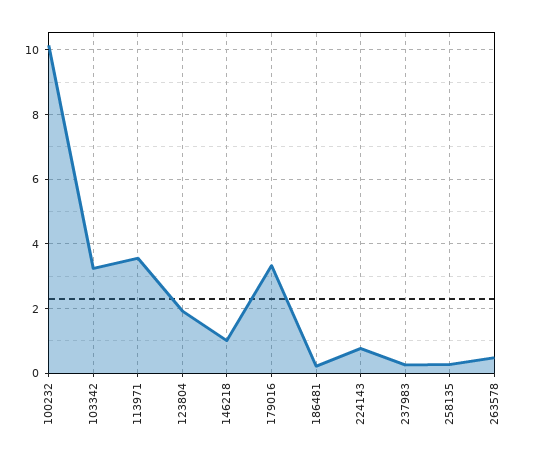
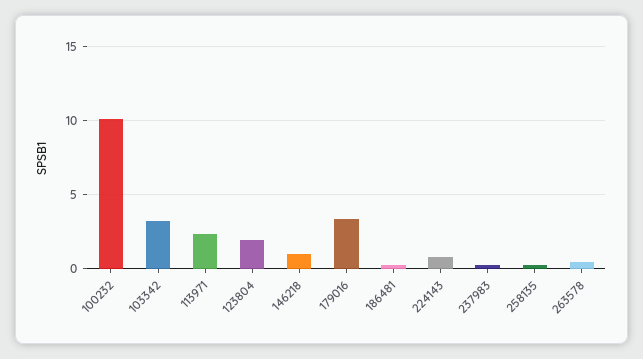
  {
    "100232": 10.2,
    "103342": 3.2,
-   "113971": 3.6,
+   "113971": 2.5,
    "123804": 2,
    "146218": 1,
    "179016": 3.4,
    "186481": 0.2,
    "224143": 0.8,
    "237983": 0.2,
    "258135": 0.2,
    "263578": 0.4
  }

